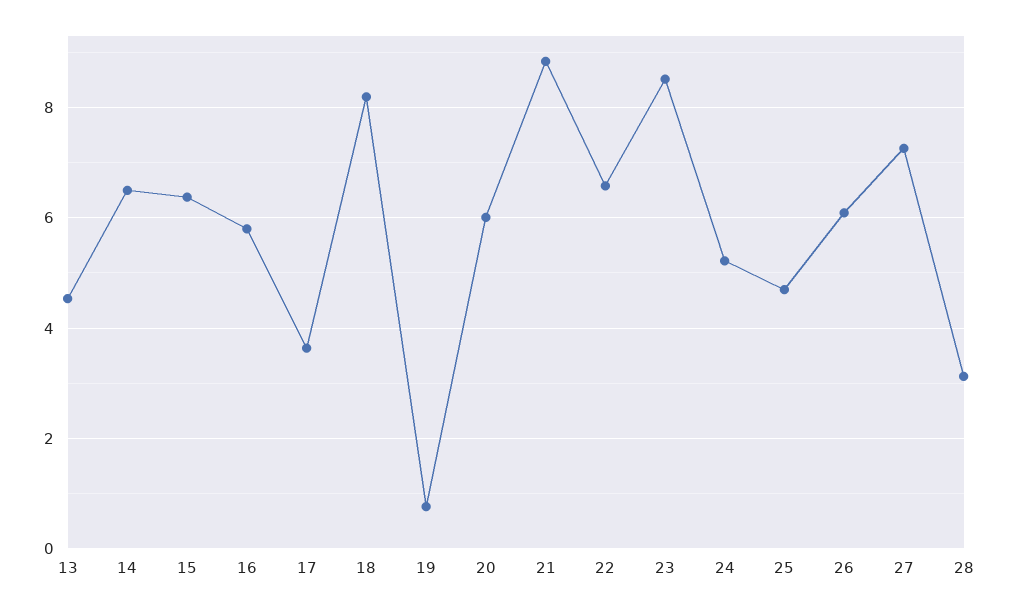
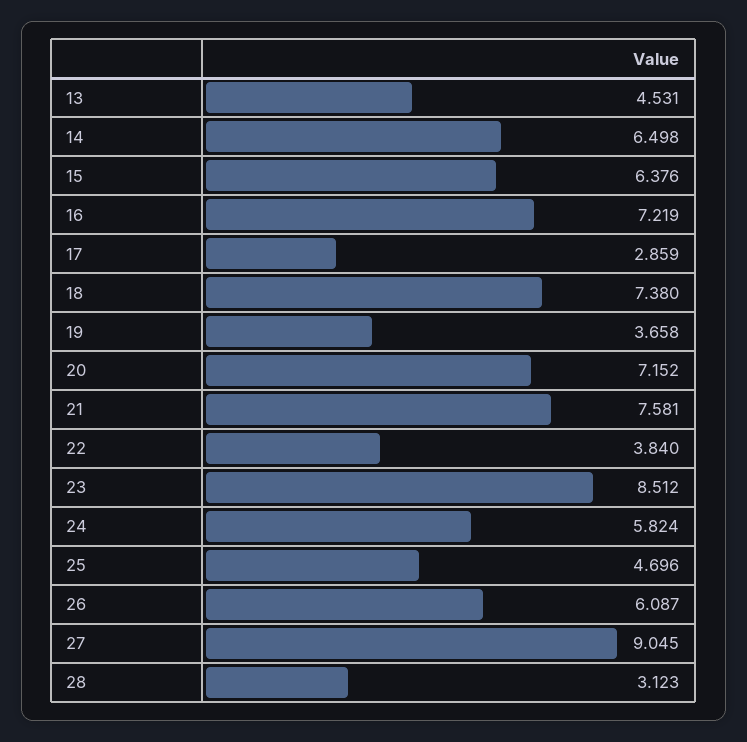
  {
    "13": 4.531,
    "14": 6.498,
    "15": 6.376,
-   "16": 5.8,
+   "16": 7.219,
-   "17": 3.6,
+   "17": 2.859,
-   "18": 8.2,
+   "18": 7.38,
-   "19": 0.8,
+   "19": 3.658,
-   "20": 6,
+   "20": 7.152,
-   "21": 8.8,
+   "21": 7.581,
-   "22": 6.6,
+   "22": 3.84,
    "23": 8.512,
-   "24": 5.2,
+   "24": 5.824,
    "25": 4.696,
    "26": 6.087,
-   "27": 7.2,
+   "27": 9.045,
    "28": 3.123
  }

